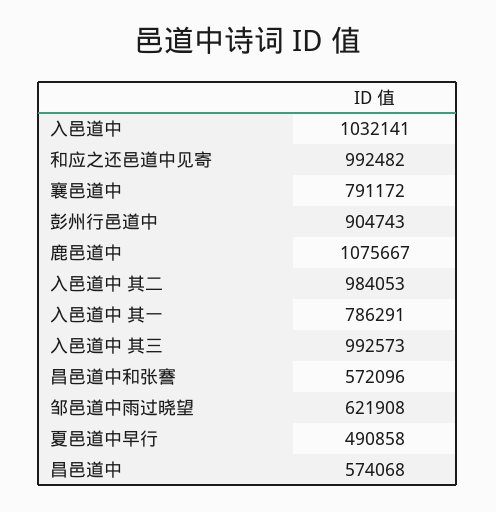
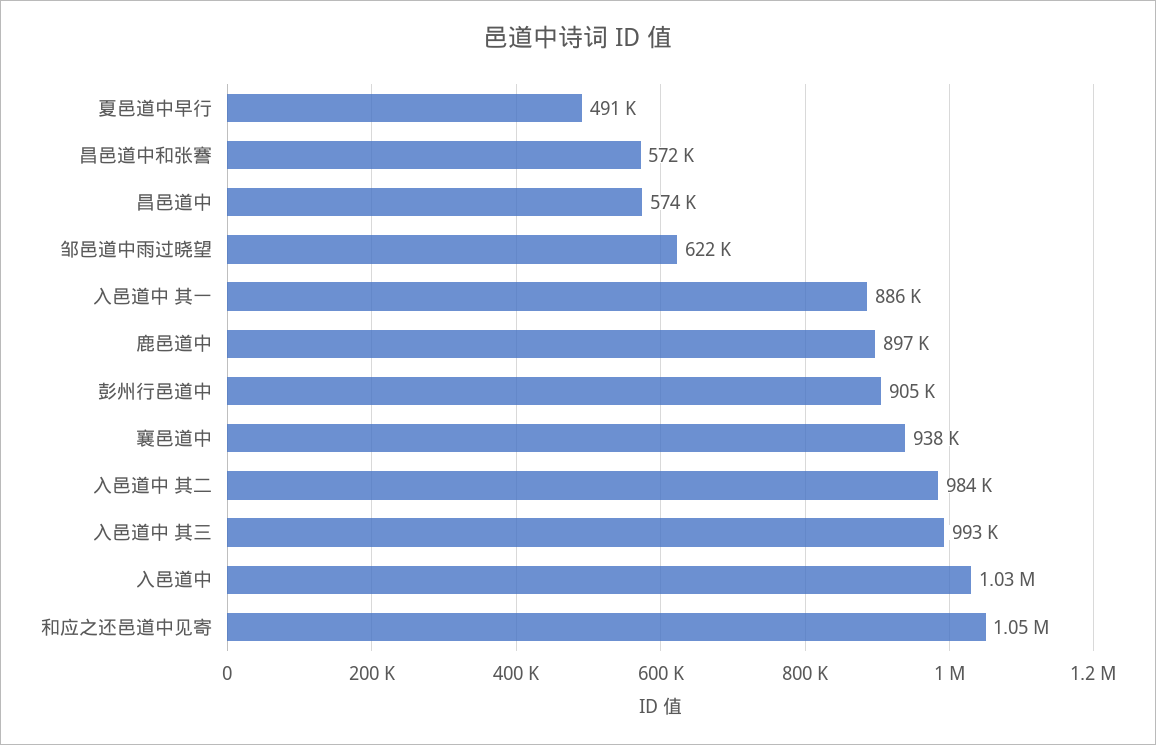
  {
    "入邑道中": 1032141,
-   "和应之还邑道中见寄": 992482,
+   "和应之还邑道中见寄": 1050000,
-   "襄邑道中": 791172,
+   "襄邑道中": 938000,
    "彭州行邑道中": 904743,
-   "鹿邑道中": 1075667,
+   "鹿邑道中": 897000,
    "入邑道中 其二": 984053,
-   "入邑道中 其一": 786291,
+   "入邑道中 其一": 886000,
    "入邑道中 其三": 992573,
    "昌邑道中和张謇": 572096,
    "邹邑道中雨过晓望": 621908,
    "夏邑道中早行": 490858,
    "昌邑道中": 574068
  }

